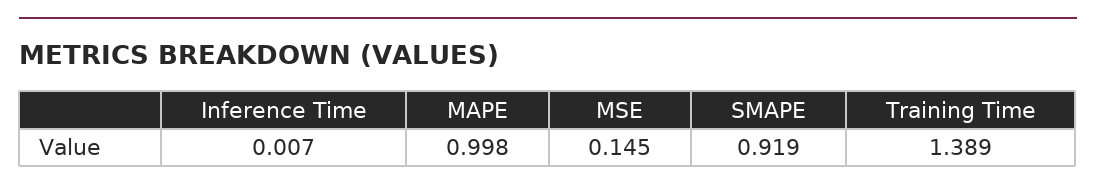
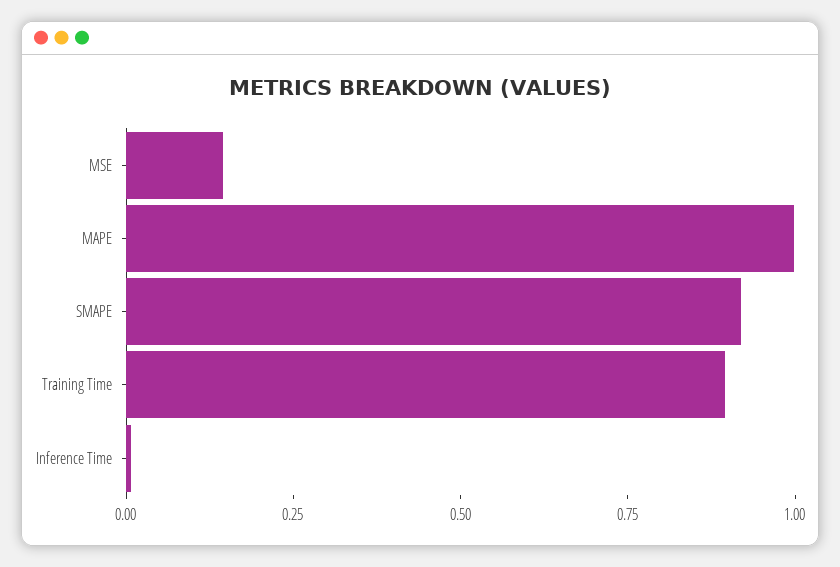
  {
    "Inference Time": 0.007,
    "MAPE": 0.998,
    "MSE": 0.145,
    "SMAPE": 0.919,
-   "Training Time": 1.389
+   "Training Time": 0.9
  }

